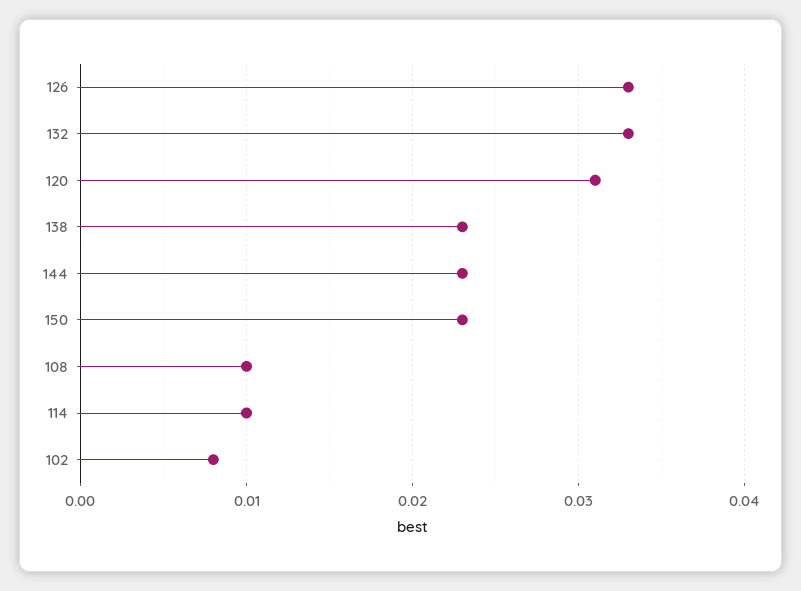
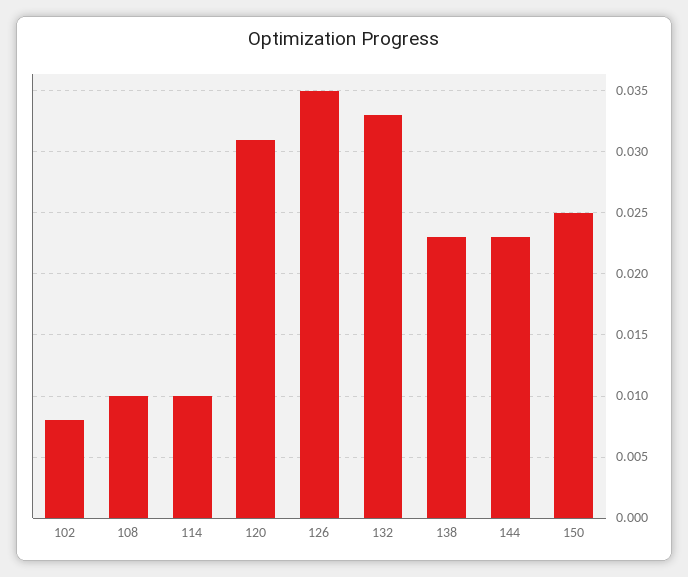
  {
-   "126": 0.033,
+   "126": 0.035,
    "132": 0.033,
    "120": 0.031,
    "138": 0.023,
    "144": 0.023,
-   "150": 0.023,
+   "150": 0.025,
    "108": 0.01,
    "114": 0.01,
    "102": 0.008
  }

